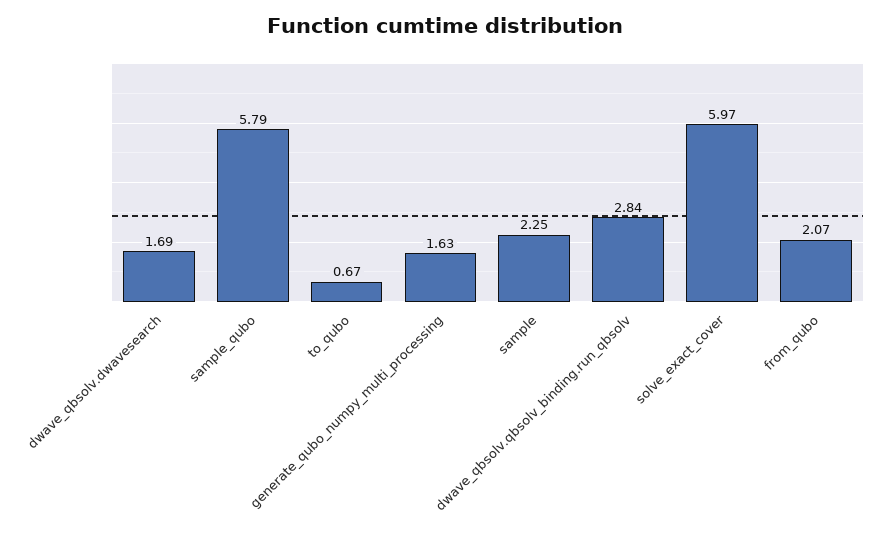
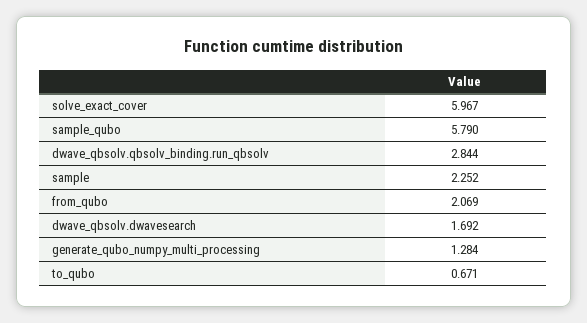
  {
    "dwave_qbsolv.dwavesearch": 1.692,
    "sample_qubo": 5.79,
    "to_qubo": 0.671,
-   "generate_qubo_numpy_multi_processing": 1.63,
+   "generate_qubo_numpy_multi_processing": 1.284,
    "sample": 2.252,
    "dwave_qbsolv.qbsolv_binding.run_qbsolv": 2.844,
    "solve_exact_cover": 5.967,
    "from_qubo": 2.069
  }

